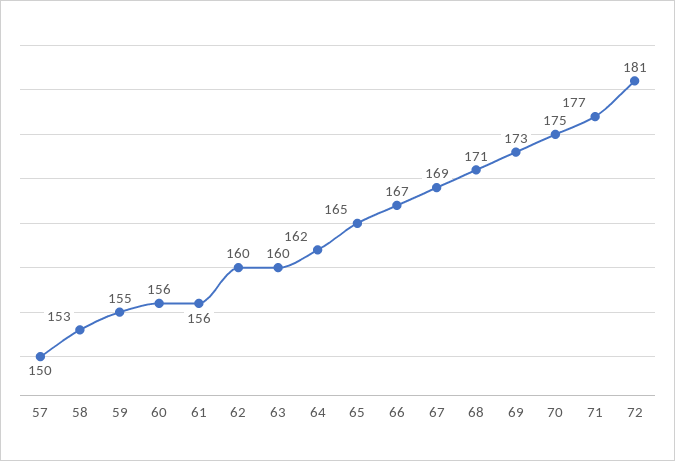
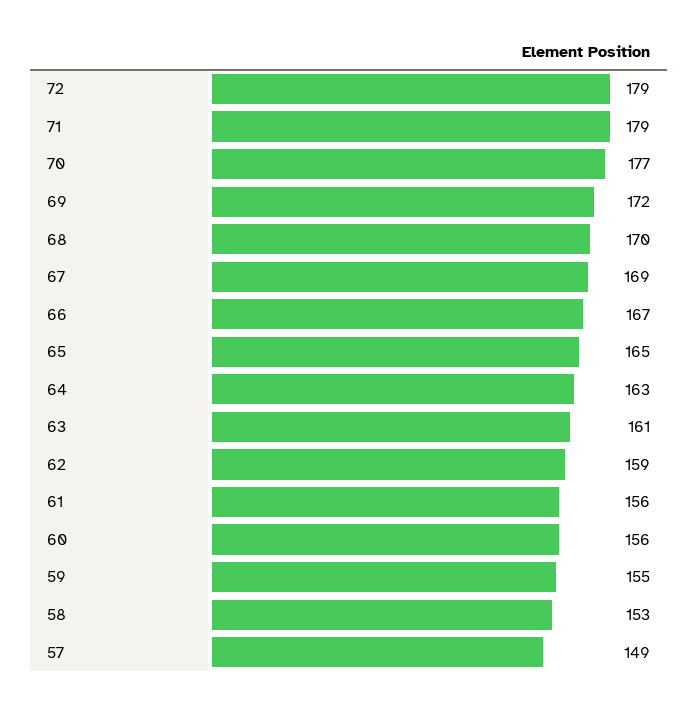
  {
-   "57": 150,
+   "57": 149,
    "58": 153,
    "59": 155,
    "60": 156,
    "61": 156,
-   "62": 160,
+   "62": 159,
-   "63": 160,
+   "63": 161,
-   "64": 162,
+   "64": 163,
    "65": 165,
    "66": 167,
    "67": 169,
-   "68": 171,
+   "68": 170,
-   "69": 173,
+   "69": 172,
-   "70": 175,
+   "70": 177,
-   "71": 177,
+   "71": 179,
-   "72": 181
+   "72": 179
  }

